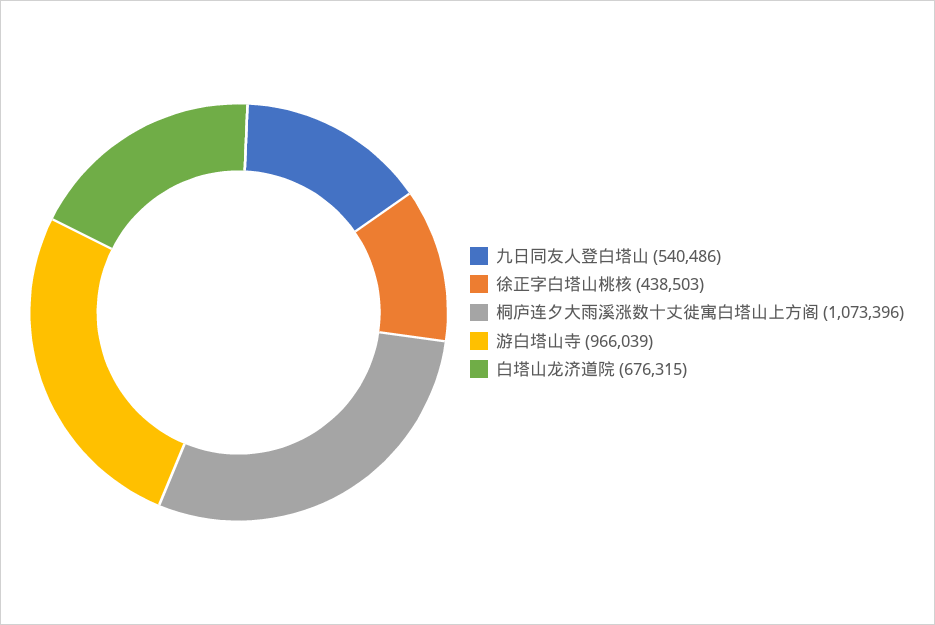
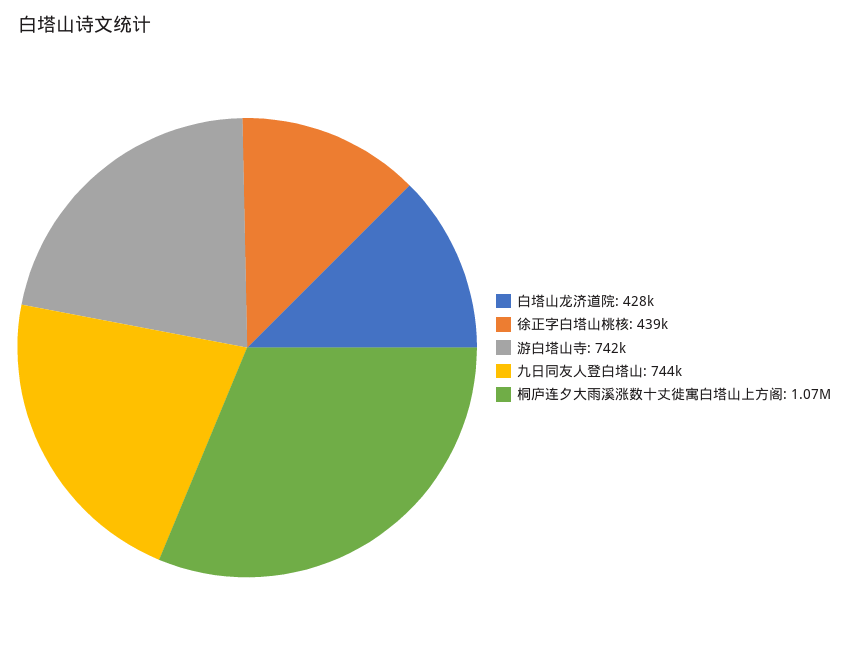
  {
-   "九日同友人登白塔山": 540486,
+   "九日同友人登白塔山": 744000,
    "徐正字白塔山桃核": 438503,
    "桐庐连夕大雨溪涨数十丈徙寓白塔山上方阁": 1073396,
-   "游白塔山寺": 966039,
+   "游白塔山寺": 742000,
-   "白塔山龙济道院": 676315
+   "白塔山龙济道院": 428000
  }

